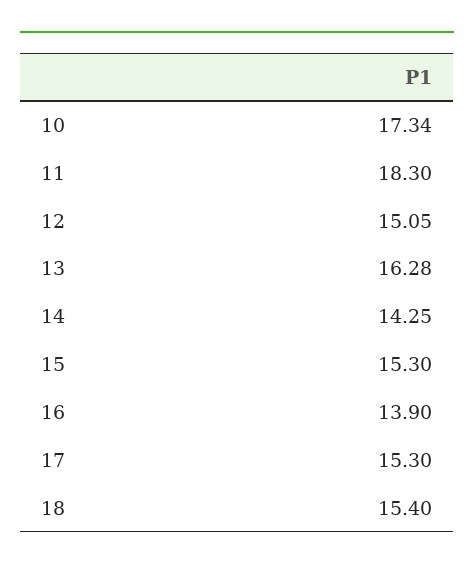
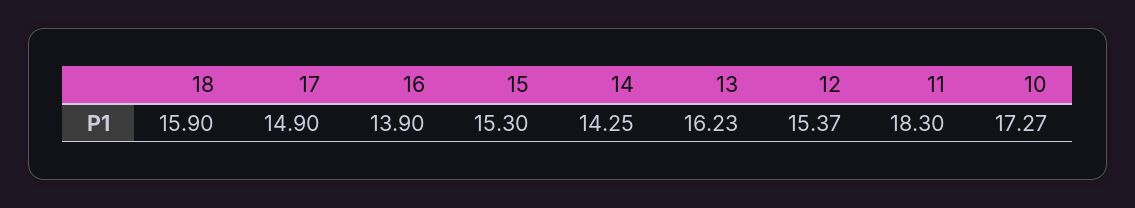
  {
-   "10": 17.34,
+   "10": 17.27,
    "11": 18.3,
-   "12": 15.05,
+   "12": 15.37,
-   "13": 16.28,
+   "13": 16.23,
    "14": 14.25,
    "15": 15.3,
    "16": 13.9,
-   "17": 15.3,
+   "17": 14.9,
-   "18": 15.4
+   "18": 15.9
  }

